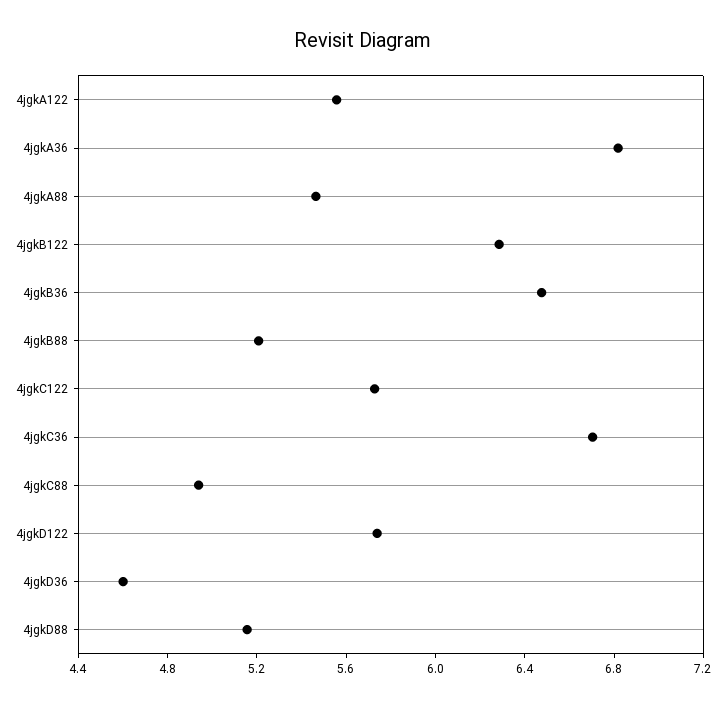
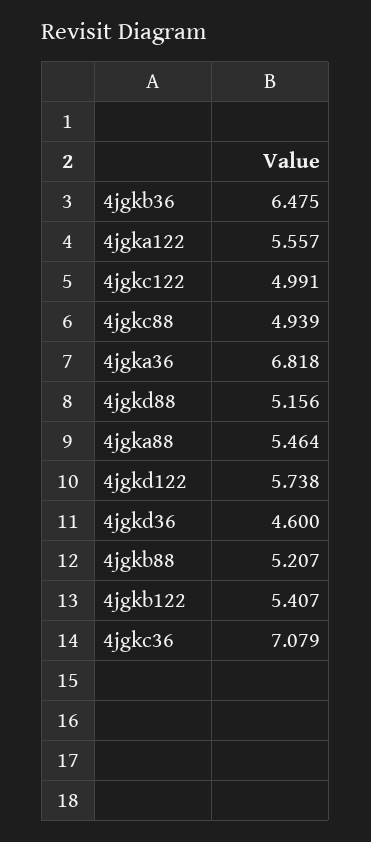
  {
    "4jgkA122": 5.557,
    "4jgkA36": 6.818,
    "4jgkA88": 5.464,
-   "4jgkB122": 6.3,
+   "4jgkB122": 5.407,
    "4jgkB36": 6.475,
    "4jgkB88": 5.207,
-   "4jgkC122": 5.7,
+   "4jgkC122": 4.991,
-   "4jgkC36": 6.7,
+   "4jgkC36": 7.079,
    "4jgkC88": 4.939,
    "4jgkD122": 5.738,
    "4jgkD36": 4.6,
    "4jgkD88": 5.156
  }

